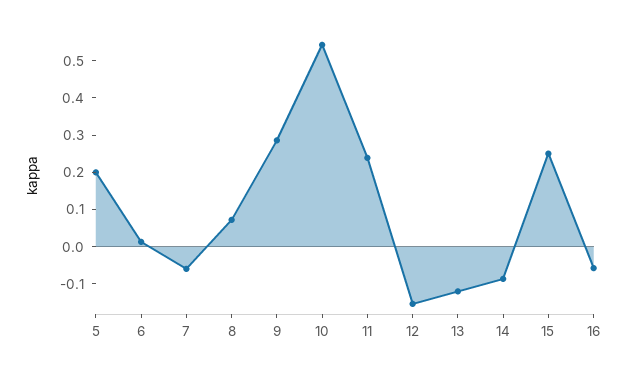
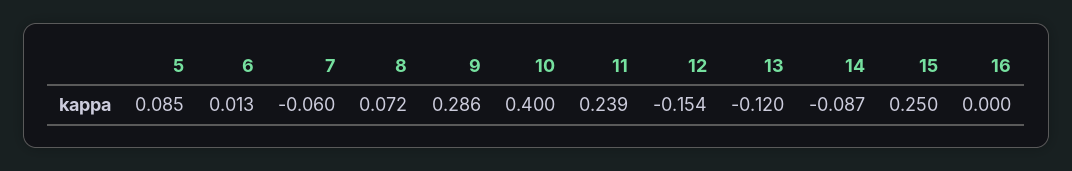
  {
-   "5": 0.2,
+   "5": 0.085,
    "6": 0.013,
    "7": -0.06,
    "8": 0.072,
    "9": 0.286,
-   "10": 0.55,
+   "10": 0.4,
    "11": 0.239,
    "12": -0.154,
    "13": -0.12,
    "14": -0.087,
    "15": 0.25,
-   "16": -0.05
+   "16": 0
  }

